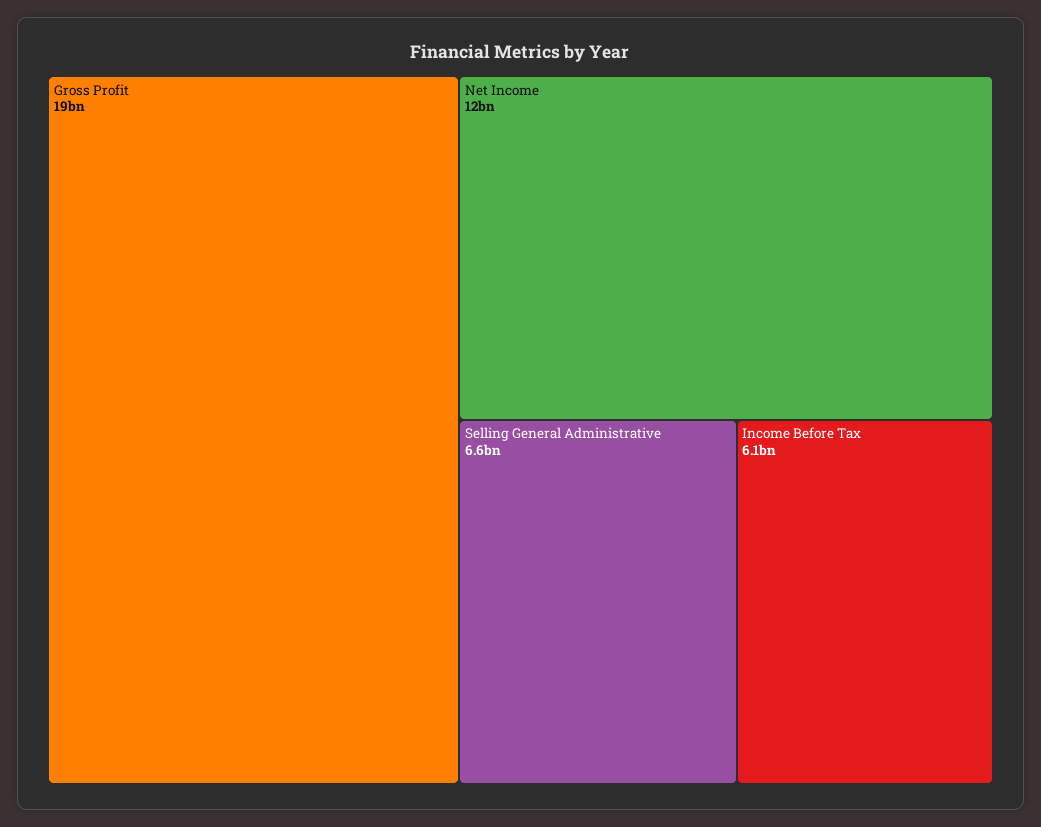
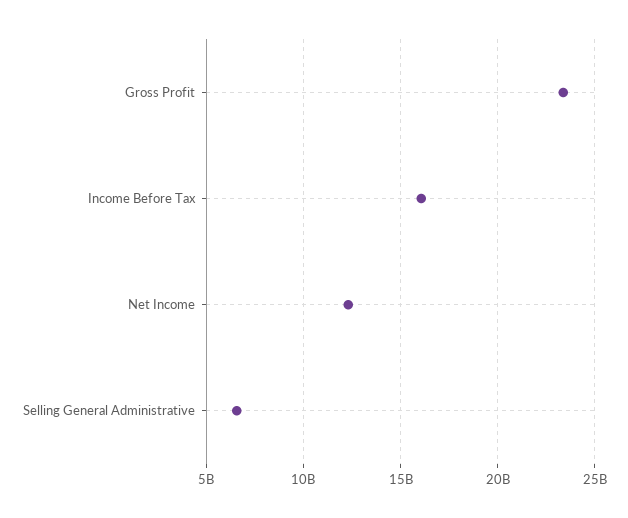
  {
-   "Gross Profit": 19000000000,
+   "Gross Profit": 23500000000,
    "Net Income": 12000000000,
    "Selling General Administrative": 6600000000,
-   "Income Before Tax": 6100000000
+   "Income Before Tax": 16000000000
  }

